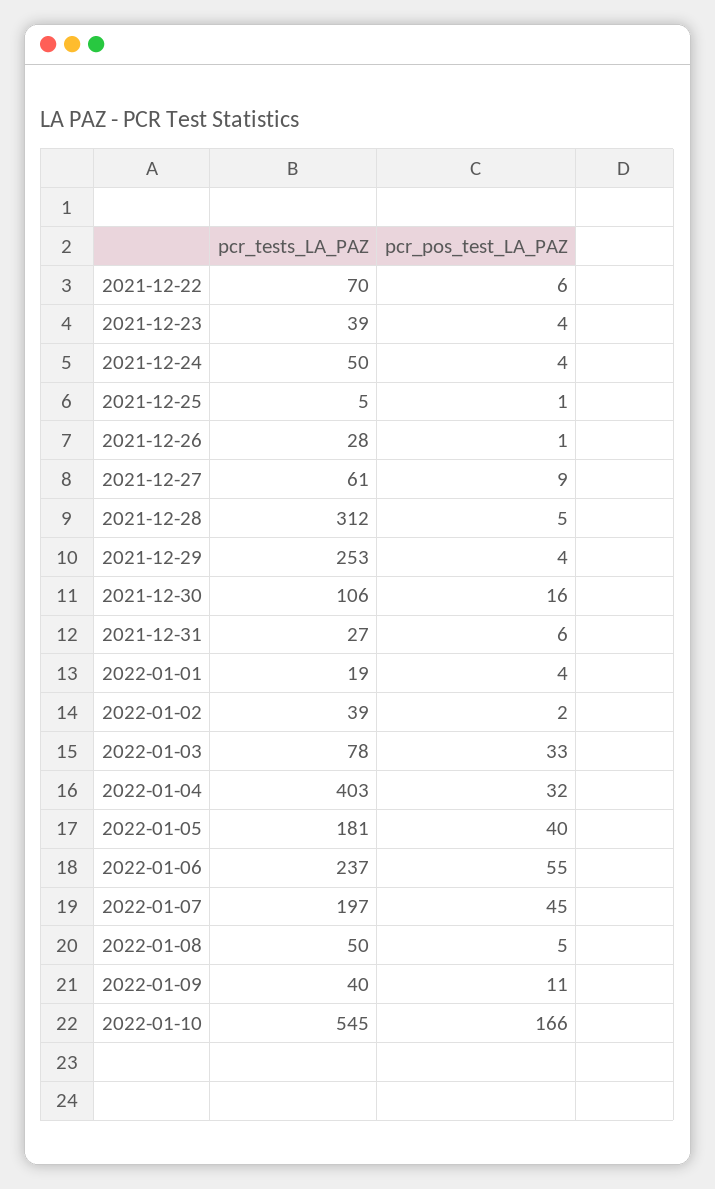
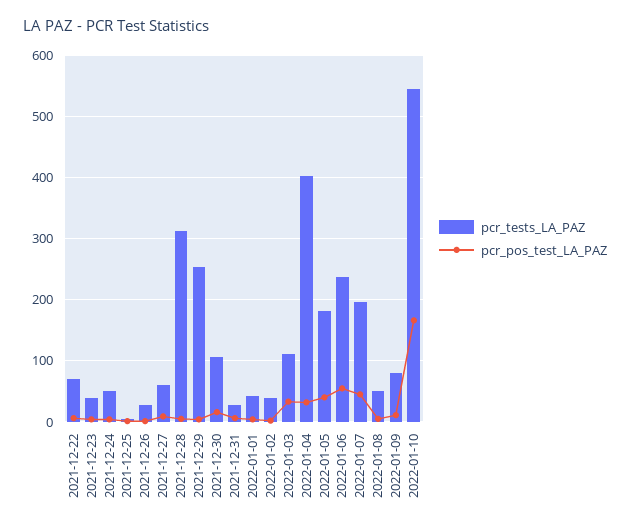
  {
    "pcr_tests_LA_PAZ": {
      "2021-12-22": 70,
      "2021-12-23": 39,
      "2021-12-24": 50,
      "2021-12-25": 5,
      "2021-12-26": 28,
      "2021-12-27": 61,
      "2021-12-28": 312,
      "2021-12-29": 253,
      "2021-12-30": 106,
      "2021-12-31": 27,
-     "2022-01-01": 19,
+     "2022-01-01": 40,
      "2022-01-02": 39,
-     "2022-01-03": 78,
+     "2022-01-03": 110,
      "2022-01-04": 403,
      "2022-01-05": 181,
      "2022-01-06": 237,
      "2022-01-07": 197,
      "2022-01-08": 50,
-     "2022-01-09": 40,
+     "2022-01-09": 80,
      "2022-01-10": 545
    },
    "pcr_pos_test_LA_PAZ": {
      "2021-12-22": 6,
      "2021-12-23": 4,
      "2021-12-24": 4,
      "2021-12-25": 1,
      "2021-12-26": 1,
      "2021-12-27": 9,
      "2021-12-28": 5,
      "2021-12-29": 4,
      "2021-12-30": 16,
      "2021-12-31": 6,
      "2022-01-01": 4,
      "2022-01-02": 2,
      "2022-01-03": 33,
      "2022-01-04": 32,
      "2022-01-05": 40,
      "2022-01-06": 55,
      "2022-01-07": 45,
      "2022-01-08": 5,
      "2022-01-09": 11,
      "2022-01-10": 166
    }
  }

